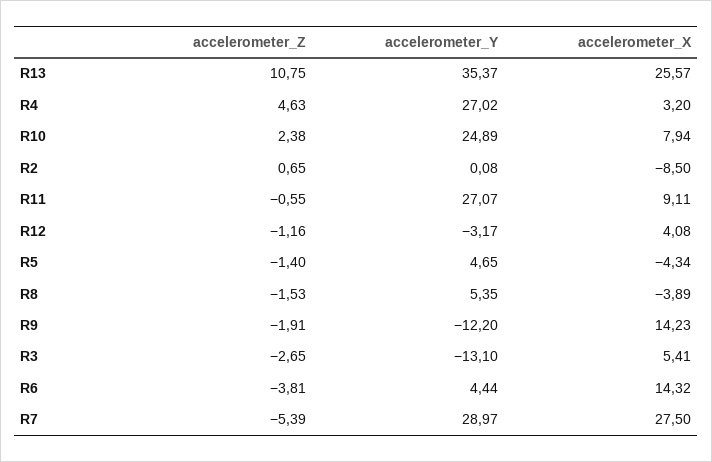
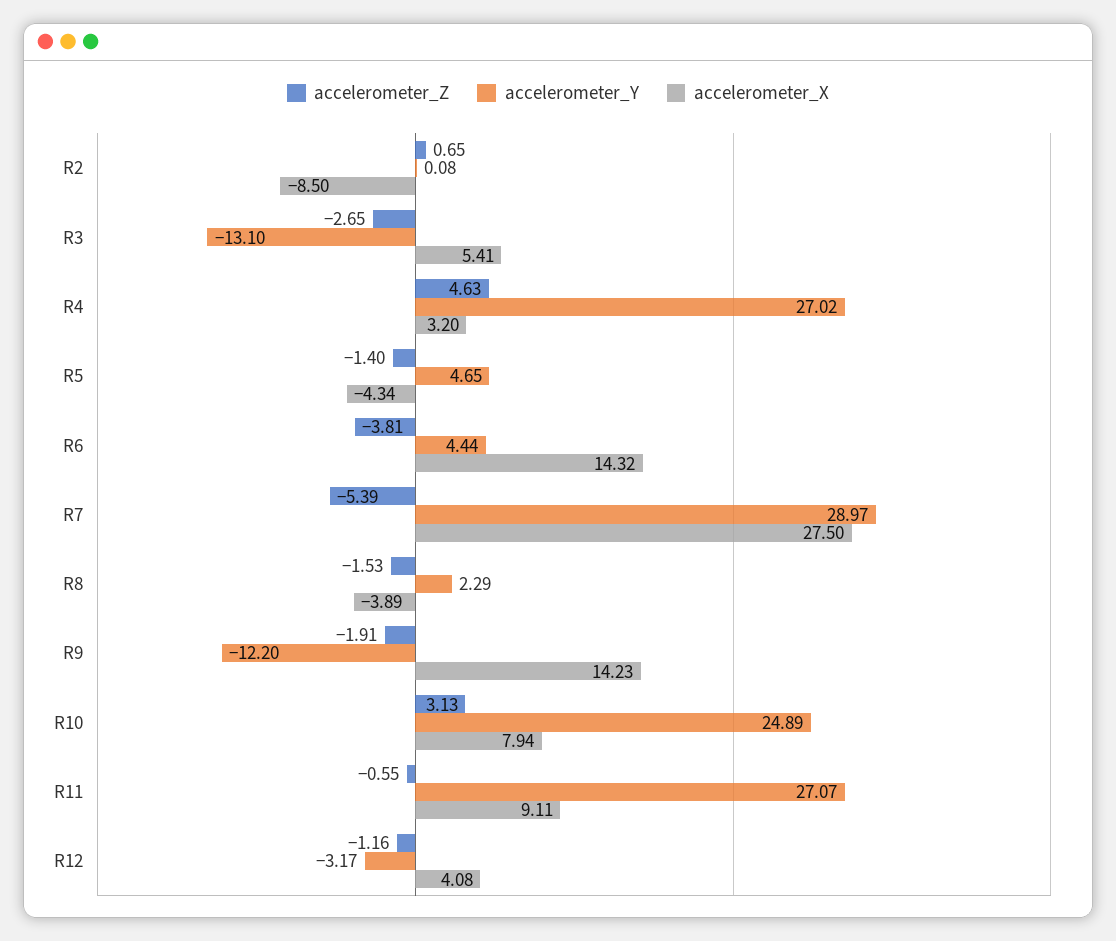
  {
    "accelerometer_Z": {
-     "R13": 10.75,
      "R4": 4.63,
-     "R10": 2.38,
+     "R10": 3.13,
      "R2": 0.65,
      "R11": -0.55,
      "R12": -1.16,
      "R5": -1.4,
      "R8": -1.53,
      "R9": -1.91,
      "R3": -2.65,
      "R6": -3.81,
      "R7": -5.39
    },
    "accelerometer_Y": {
-     "R13": 35.37,
      "R4": 27.02,
      "R10": 24.89,
      "R2": 0.08,
      "R11": 27.07,
      "R12": -3.17,
      "R5": 4.65,
-     "R8": 5.35,
+     "R8": 2.29,
      "R9": -12.2,
      "R3": -13.1,
      "R6": 4.44,
      "R7": 28.97
    },
    "accelerometer_X": {
-     "R13": 25.57,
      "R4": 3.2,
      "R10": 7.94,
      "R2": -8.5,
      "R11": 9.11,
      "R12": 4.08,
      "R5": -4.34,
      "R8": -3.89,
      "R9": 14.23,
      "R3": 5.41,
      "R6": 14.32,
      "R7": 27.5
    }
  }

